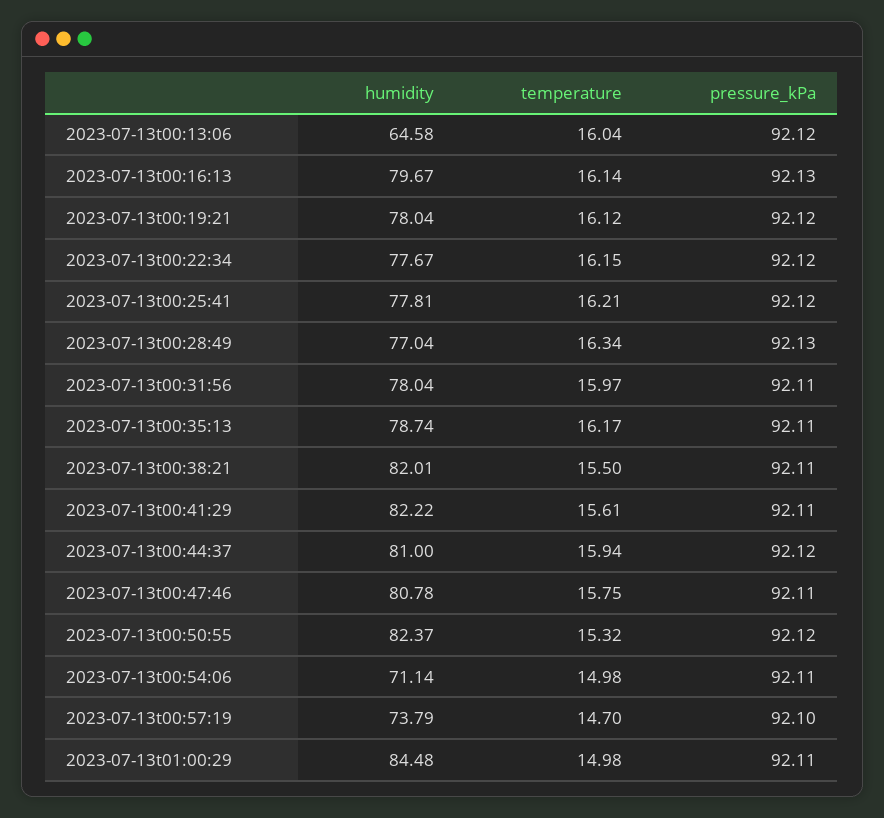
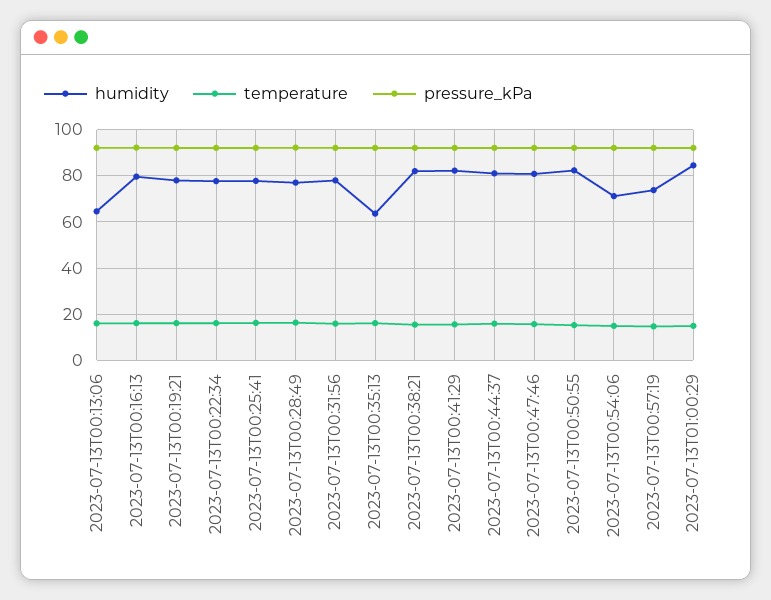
  {
    "humidity": {
      "2023-07-13t00:13:06": 64.58,
      "2023-07-13t00:16:13": 79.67,
      "2023-07-13t00:19:21": 78.04,
      "2023-07-13t00:22:34": 77.67,
      "2023-07-13t00:25:41": 77.81,
      "2023-07-13t00:28:49": 77.04,
      "2023-07-13t00:31:56": 78.04,
-     "2023-07-13t00:35:13": 78.74,
+     "2023-07-13t00:35:13": 65,
      "2023-07-13t00:38:21": 82.01,
      "2023-07-13t00:41:29": 82.22,
      "2023-07-13t00:44:37": 81,
      "2023-07-13t00:47:46": 80.78,
      "2023-07-13t00:50:55": 82.37,
      "2023-07-13t00:54:06": 71.14,
      "2023-07-13t00:57:19": 73.79,
      "2023-07-13t01:00:29": 84.48
    },
    "temperature": {
      "2023-07-13t00:13:06": 16.04,
      "2023-07-13t00:16:13": 16.14,
      "2023-07-13t00:19:21": 16.12,
      "2023-07-13t00:22:34": 16.15,
      "2023-07-13t00:25:41": 16.21,
      "2023-07-13t00:28:49": 16.34,
      "2023-07-13t00:31:56": 15.97,
      "2023-07-13t00:35:13": 16.17,
      "2023-07-13t00:38:21": 15.5,
      "2023-07-13t00:41:29": 15.61,
      "2023-07-13t00:44:37": 15.94,
      "2023-07-13t00:47:46": 15.75,
      "2023-07-13t00:50:55": 15.32,
      "2023-07-13t00:54:06": 14.98,
      "2023-07-13t00:57:19": 14.7,
      "2023-07-13t01:00:29": 14.98
    },
    "pressure_kPa": {
      "2023-07-13t00:13:06": 92.12,
      "2023-07-13t00:16:13": 92.13,
      "2023-07-13t00:19:21": 92.12,
      "2023-07-13t00:22:34": 92.12,
      "2023-07-13t00:25:41": 92.12,
      "2023-07-13t00:28:49": 92.13,
      "2023-07-13t00:31:56": 92.11,
      "2023-07-13t00:35:13": 92.11,
      "2023-07-13t00:38:21": 92.11,
      "2023-07-13t00:41:29": 92.11,
      "2023-07-13t00:44:37": 92.12,
      "2023-07-13t00:47:46": 92.11,
      "2023-07-13t00:50:55": 92.12,
      "2023-07-13t00:54:06": 92.11,
      "2023-07-13t00:57:19": 92.1,
      "2023-07-13t01:00:29": 92.11
    }
  }

